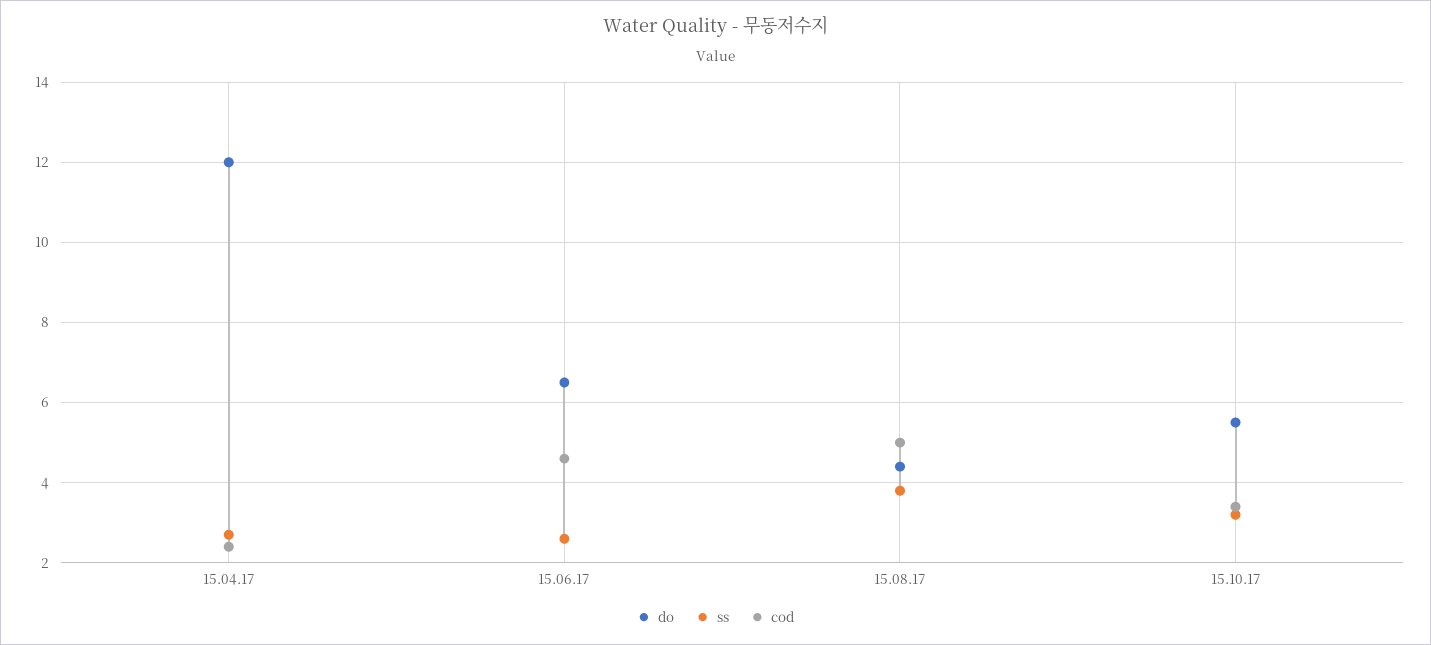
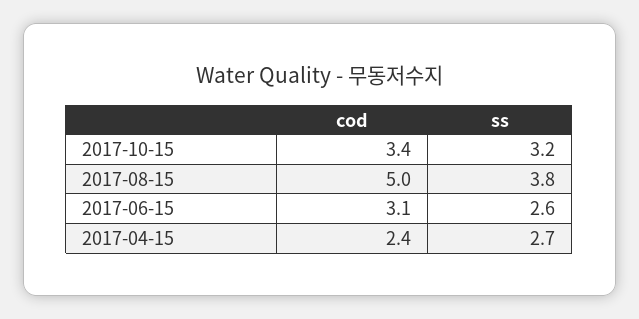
  {
-   "do": {
-     "15.04.17": 12,
-     "15.06.17": 6.5,
-     "15.08.17": 4.5,
-     "15.10.17": 5.5
-   },
    "ss": {
      "15.04.17": 2.7,
      "15.06.17": 2.6,
      "15.08.17": 3.8,
      "15.10.17": 3.2
    },
    "cod": {
      "15.04.17": 2.4,
-     "15.06.17": 4.5,
+     "15.06.17": 3.1,
      "15.08.17": 5,
      "15.10.17": 3.4
    }
  }

